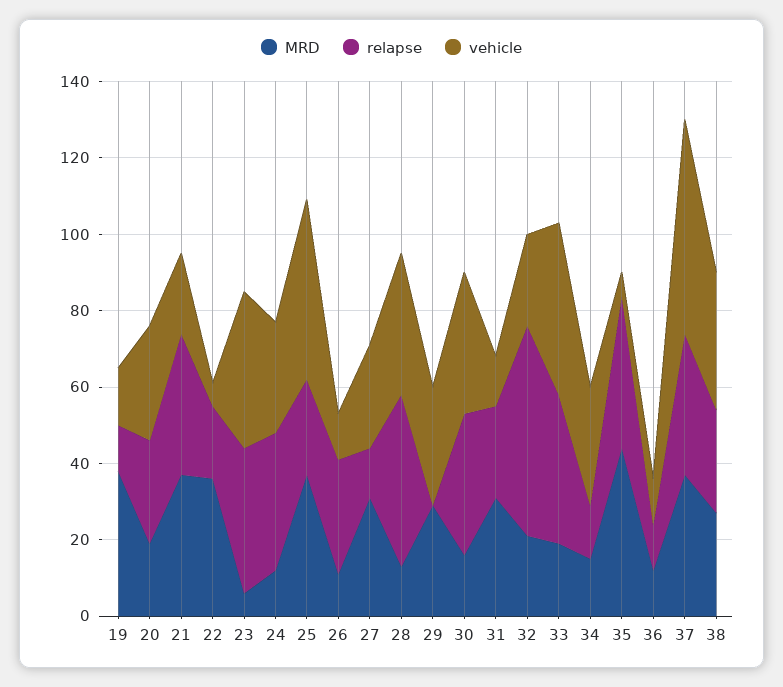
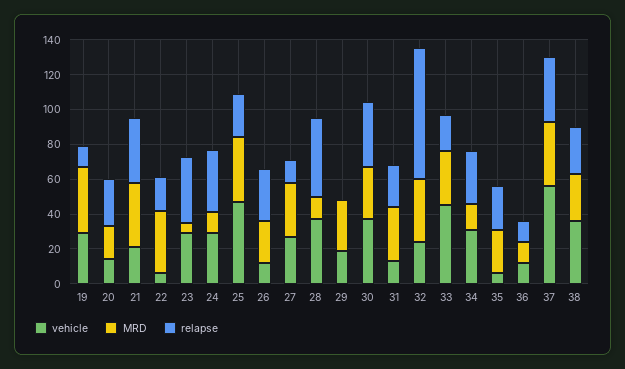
  {
    "MRD": {
      "19": 40,
      "20": 20,
      "21": 35,
      "22": 35,
      "23": 5,
      "24": 10,
      "25": 35,
-     "26": 10,
+     "26": 25,
      "27": 30,
      "28": 15,
      "29": 30,
-     "30": 15,
+     "30": 30,
      "31": 30,
-     "32": 20,
+     "32": 35,
-     "33": 20,
+     "33": 30,
      "34": 15,
-     "35": 45,
+     "35": 25,
      "36": 10,
      "37": 35,
      "38": 25
    },
    "relapse": {
      "19": 10,
      "20": 25,
      "21": 35,
      "22": 20,
      "23": 40,
      "24": 35,
      "25": 25,
      "26": 30,
      "27": 15,
      "28": 45,
      "29": 0,
      "30": 35,
      "31": 25,
-     "32": 55,
+     "32": 75,
-     "33": 40,
+     "33": 20,
-     "34": 15,
+     "34": 30,
-     "35": 40,
+     "35": 25,
      "36": 10,
      "37": 35,
      "38": 25
    },
    "vehicle": {
-     "19": 15,
+     "19": 30,
-     "20": 30,
+     "20": 15,
      "21": 20,
      "22": 5,
-     "23": 40,
+     "23": 30,
      "24": 30,
      "25": 45,
      "26": 10,
      "27": 25,
      "28": 35,
-     "29": 30,
+     "29": 20,
      "30": 35,
      "31": 15,
      "32": 25,
      "33": 45,
      "34": 30,
      "35": 5,
      "36": 10,
      "37": 55,
      "38": 35
    }
  }

